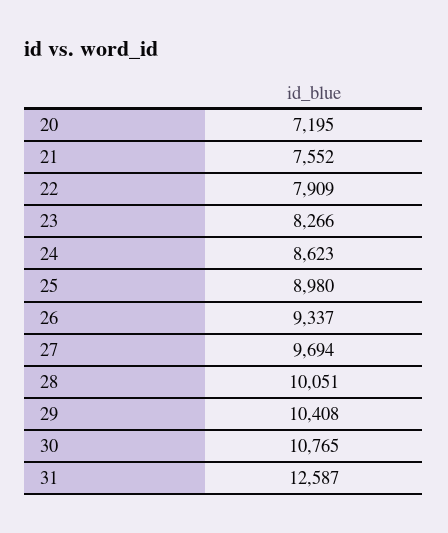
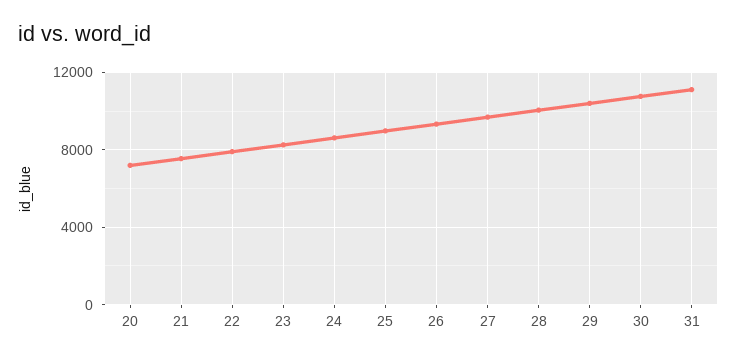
  {
    "20": 7195,
    "21": 7552,
    "22": 7909,
    "23": 8266,
    "24": 8623,
    "25": 8980,
    "26": 9337,
    "27": 9694,
    "28": 10051,
    "29": 10408,
    "30": 10765,
-   "31": 12587
+   "31": 11000
  }

